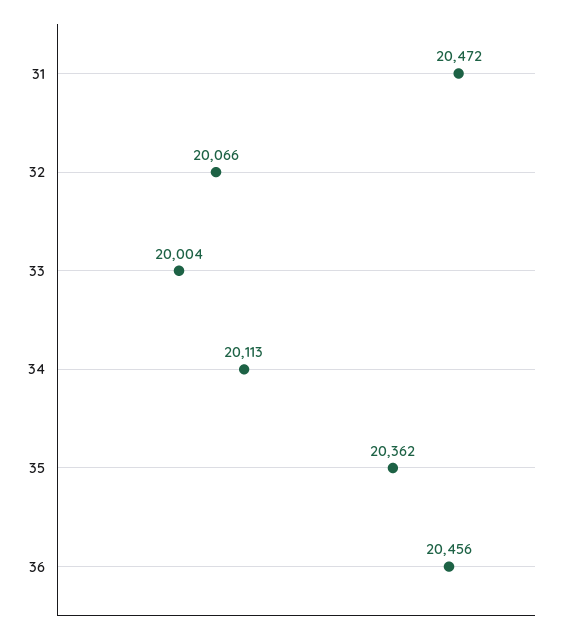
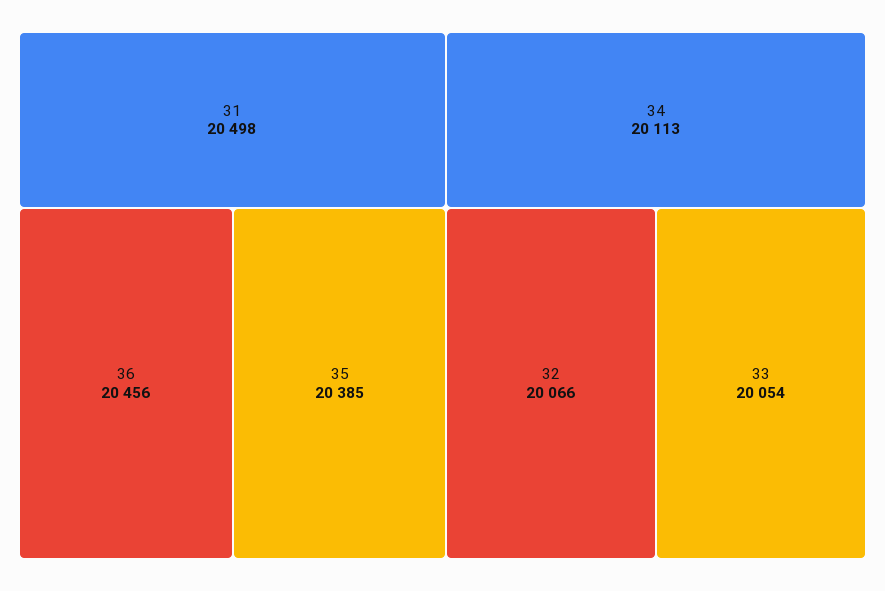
  {
-   "31": 20472,
+   "31": 20498,
    "32": 20066,
-   "33": 20004,
+   "33": 20054,
    "34": 20113,
-   "35": 20362,
+   "35": 20385,
    "36": 20456
  }

